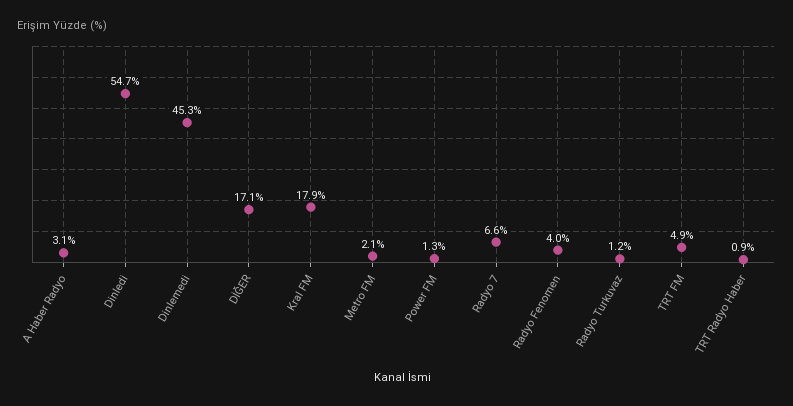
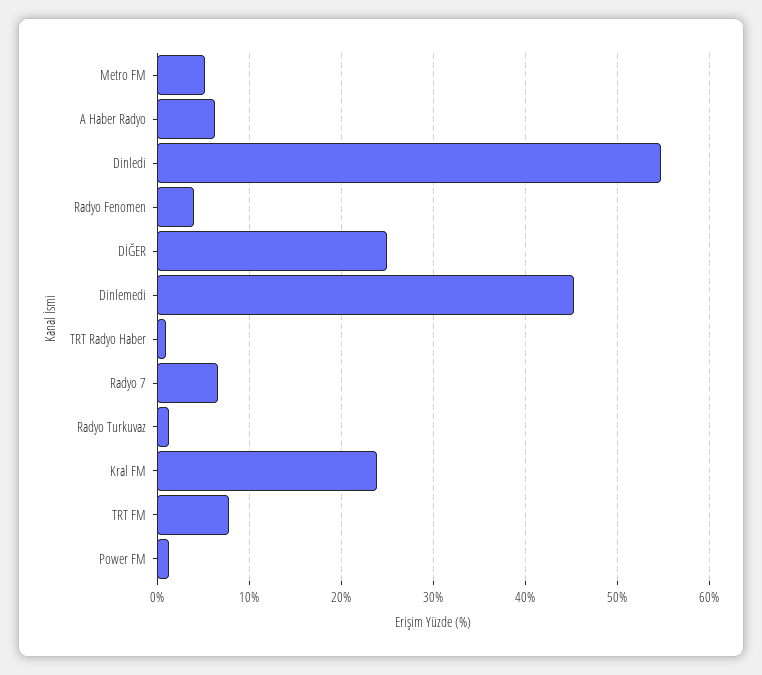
  {
-   "A Haber Radyo": 3.1,
+   "A Haber Radyo": 6,
    "Dinledi": 54.7,
    "Dinlemedi": 45.3,
-   "DİĞER": 17.1,
+   "DİĞER": 25,
-   "Kral FM": 17.9,
+   "Kral FM": 24,
-   "Metro FM": 2.1,
+   "Metro FM": 5,
    "Power FM": 1.3,
    "Radyo 7": 6.6,
    "Radyo Fenomen": 4,
    "Radyo Turkuvaz": 1.2,
-   "TRT FM": 4.9,
+   "TRT FM": 8,
    "TRT Radyo Haber": 0.9
  }

